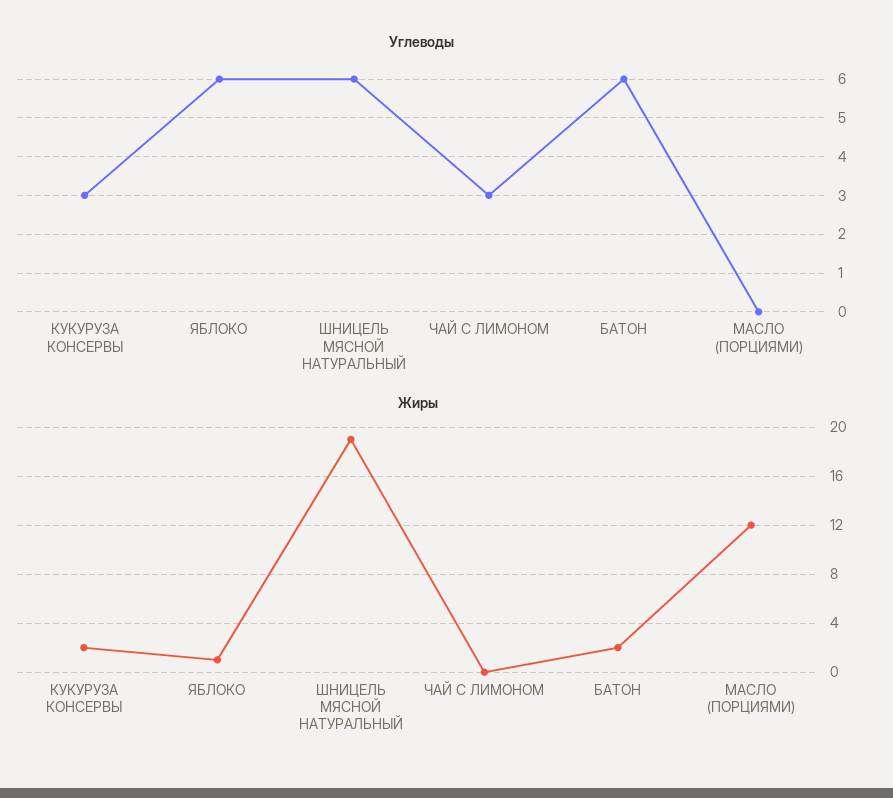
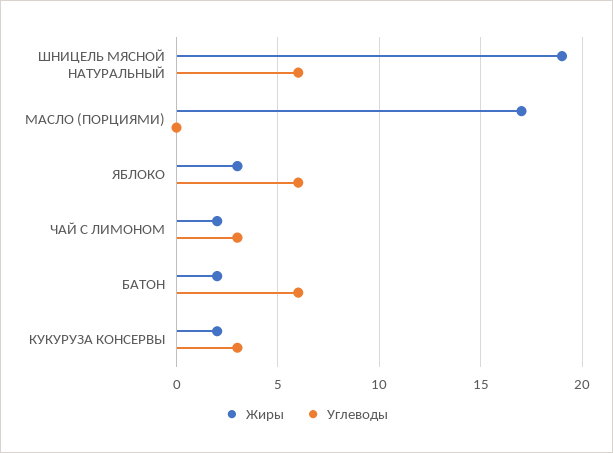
  {
    "Углеводы": {
      "КУКУРУЗА КОНСЕРВЫ": 3,
      "ЯБЛОКО": 6,
      "ШНИЦЕЛЬ МЯСНОЙ НАТУРАЛЬНЫЙ": 6,
      "ЧАЙ С ЛИМОНОМ": 3,
      "БАТОН": 6,
      "МАСЛО (ПОРЦИЯМИ)": 0
    },
    "Жиры": {
      "КУКУРУЗА КОНСЕРВЫ": 2,
-     "ЯБЛОКО": 1,
+     "ЯБЛОКО": 3,
      "ШНИЦЕЛЬ МЯСНОЙ НАТУРАЛЬНЫЙ": 19,
-     "ЧАЙ С ЛИМОНОМ": 0,
+     "ЧАЙ С ЛИМОНОМ": 2,
      "БАТОН": 2,
-     "МАСЛО (ПОРЦИЯМИ)": 12
+     "МАСЛО (ПОРЦИЯМИ)": 17
    }
  }

